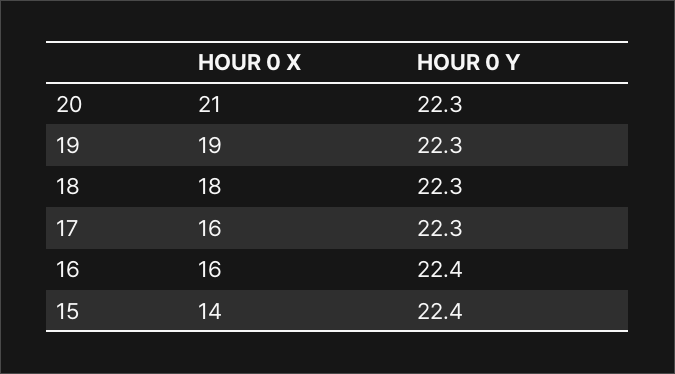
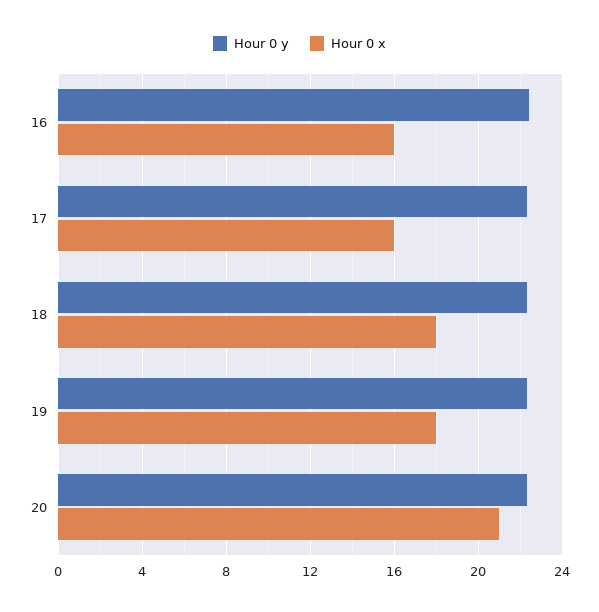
  {
    "HOUR 0 X": {
      "20": 21,
-     "19": 19,
+     "19": 18,
      "18": 18,
      "17": 16,
-     "16": 16,
+     "16": 16
-     "15": 14
    },
    "HOUR 0 Y": {
      "20": 22.3,
      "19": 22.3,
      "18": 22.3,
      "17": 22.3,
-     "16": 22.4,
+     "16": 22.4
-     "15": 22.4
    }
  }

